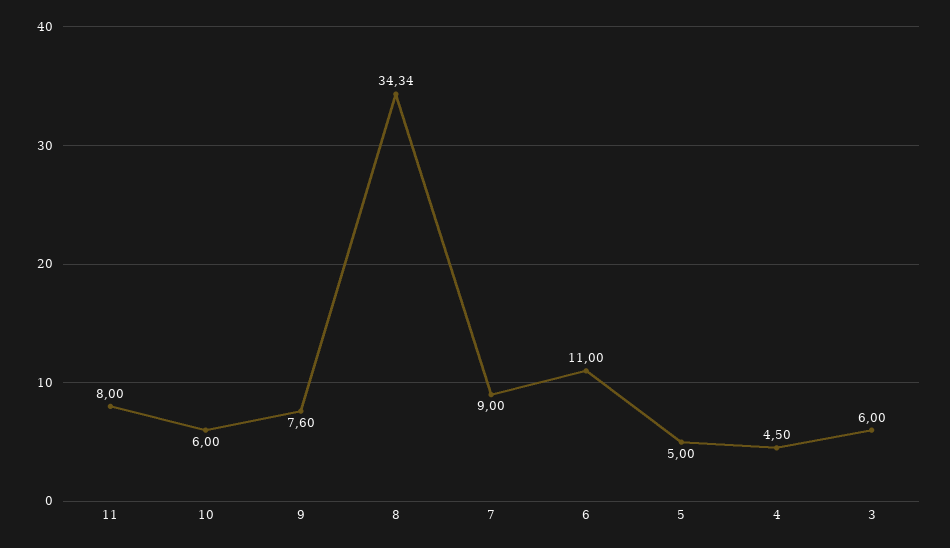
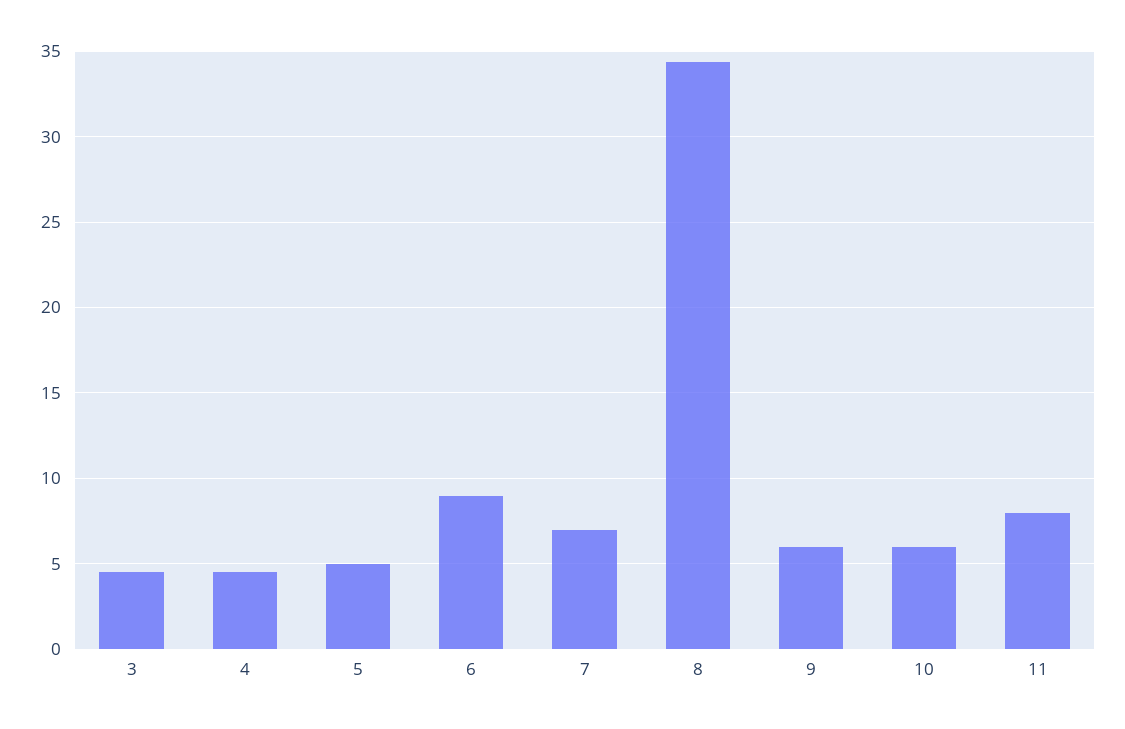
  {
    "11": 8,
    "10": 6,
-   "9": 7.6,
+   "9": 6,
    "8": 34.34,
-   "7": 9,
+   "7": 7,
-   "6": 11,
+   "6": 9,
    "5": 5,
    "4": 4.5,
-   "3": 6
+   "3": 4.5
  }

